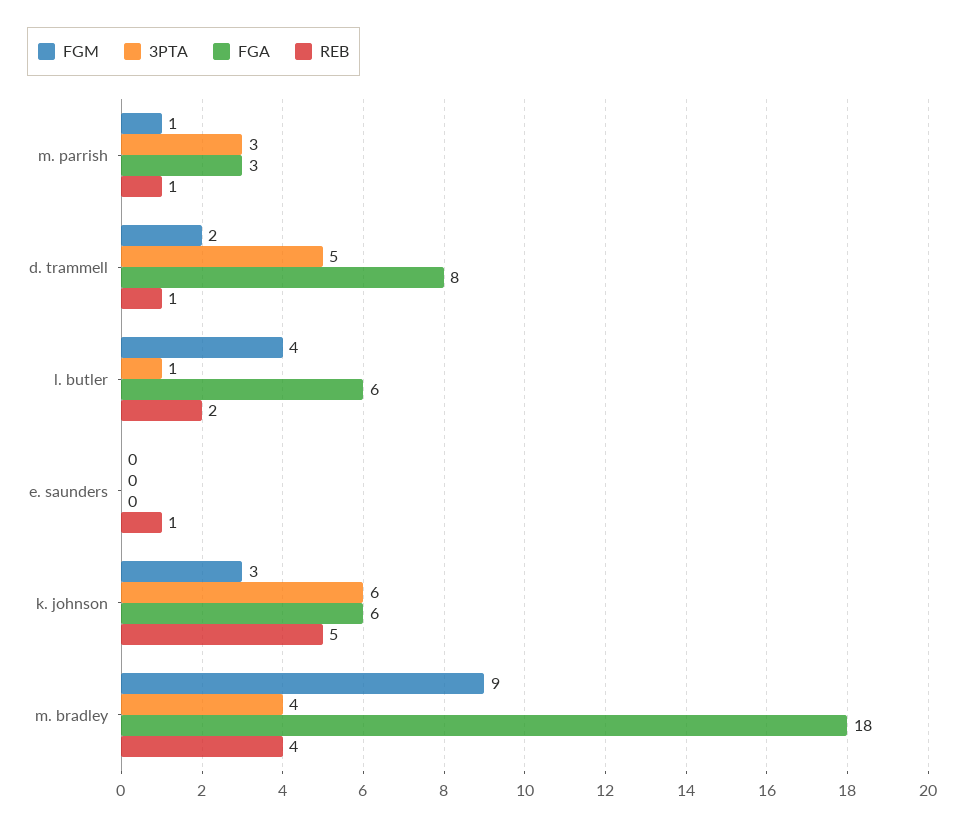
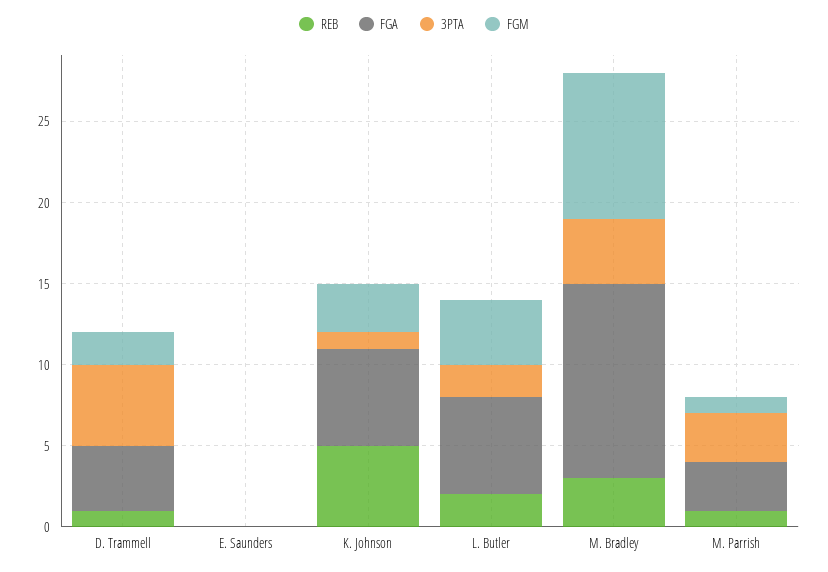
  {
    "FGM": {
      "m. parrish": 1,
      "d. trammell": 2,
      "l. butler": 4,
      "e. saunders": 0,
      "k. johnson": 3,
      "m. bradley": 9
    },
    "3PTA": {
      "m. parrish": 3,
      "d. trammell": 5,
-     "l. butler": 1,
+     "l. butler": 2,
      "e. saunders": 0,
-     "k. johnson": 6,
+     "k. johnson": 1,
      "m. bradley": 4
    },
    "FGA": {
      "m. parrish": 3,
-     "d. trammell": 8,
+     "d. trammell": 4,
      "l. butler": 6,
      "e. saunders": 0,
      "k. johnson": 6,
-     "m. bradley": 18
+     "m. bradley": 12
    },
    "REB": {
      "m. parrish": 1,
      "d. trammell": 1,
      "l. butler": 2,
-     "e. saunders": 1,
+     "e. saunders": 0,
      "k. johnson": 5,
-     "m. bradley": 4
+     "m. bradley": 3
    }
  }

